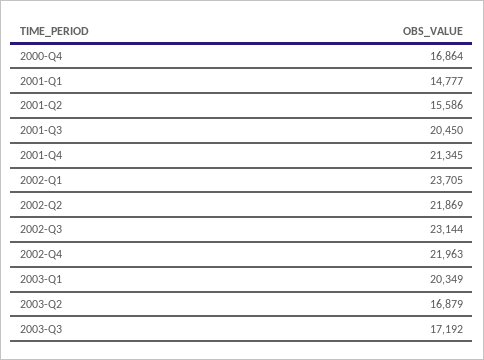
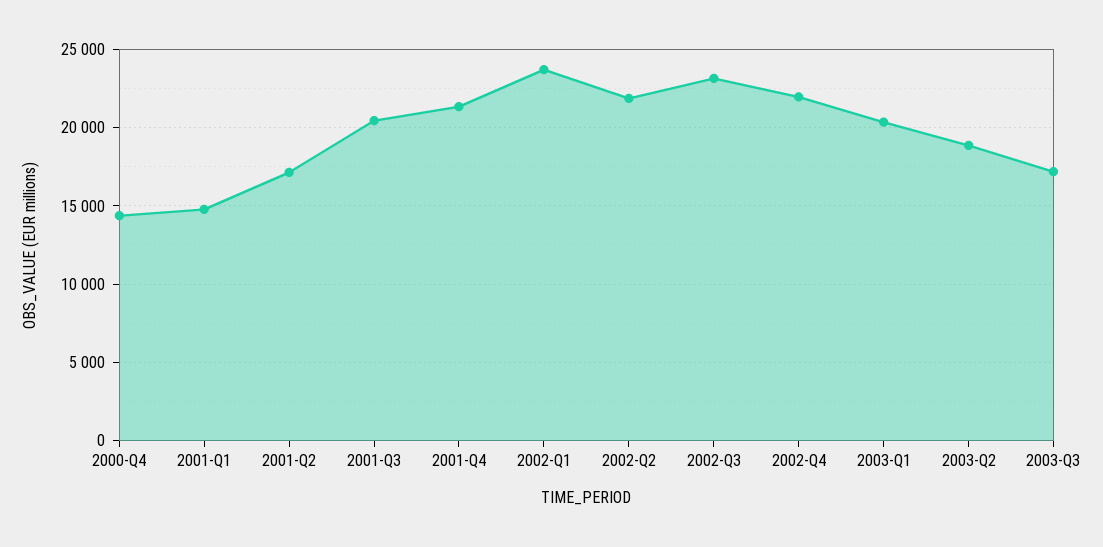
  {
-   "2000-Q4": 16864,
+   "2000-Q4": 14500,
    "2001-Q1": 14777,
-   "2001-Q2": 15586,
+   "2001-Q2": 17000,
    "2001-Q3": 20450,
    "2001-Q4": 21345,
    "2002-Q1": 23705,
    "2002-Q2": 21869,
    "2002-Q3": 23144,
    "2002-Q4": 21963,
    "2003-Q1": 20349,
-   "2003-Q2": 16879,
+   "2003-Q2": 19000,
    "2003-Q3": 17192
  }

